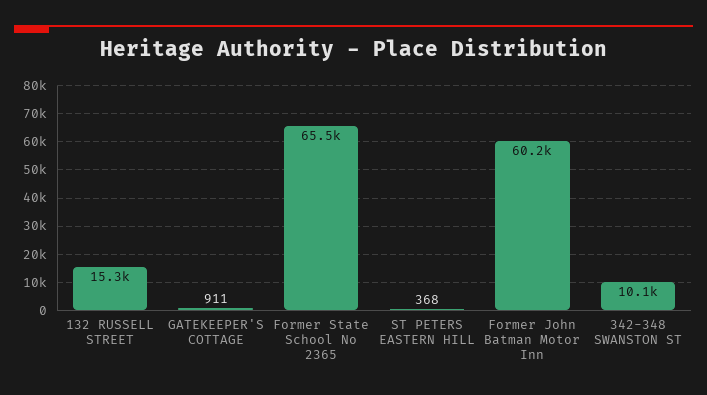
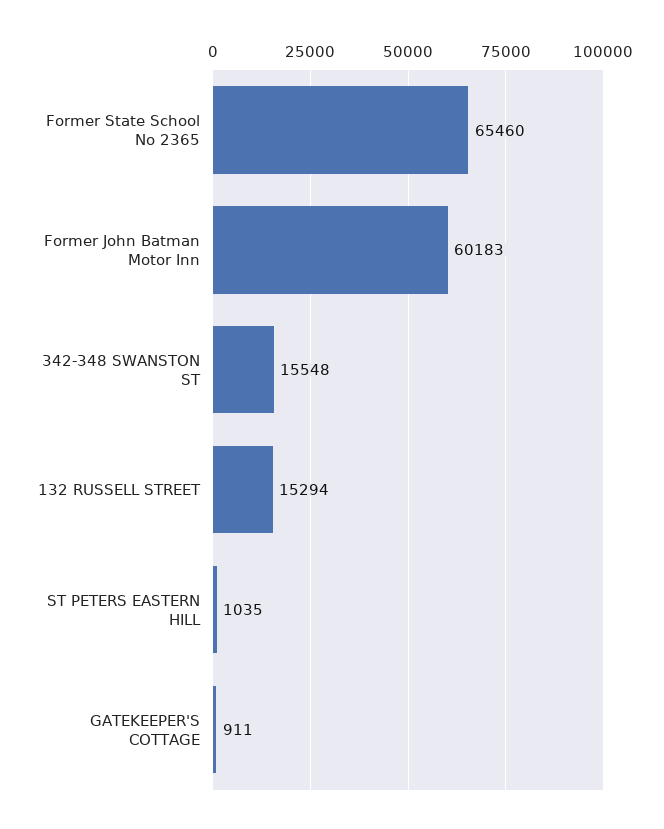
  {
    "132 RUSSELL STREET": 15294,
    "GATEKEEPER'S COTTAGE": 911,
    "Former State School No 2365": 65460,
-   "ST PETERS EASTERN HILL": 368,
+   "ST PETERS EASTERN HILL": 1035,
    "Former John Batman Motor Inn": 60183,
-   "342-348 SWANSTON ST": 10100
+   "342-348 SWANSTON ST": 15548
  }

